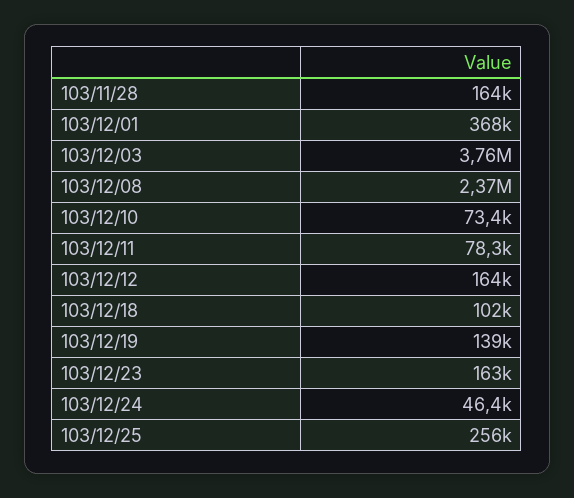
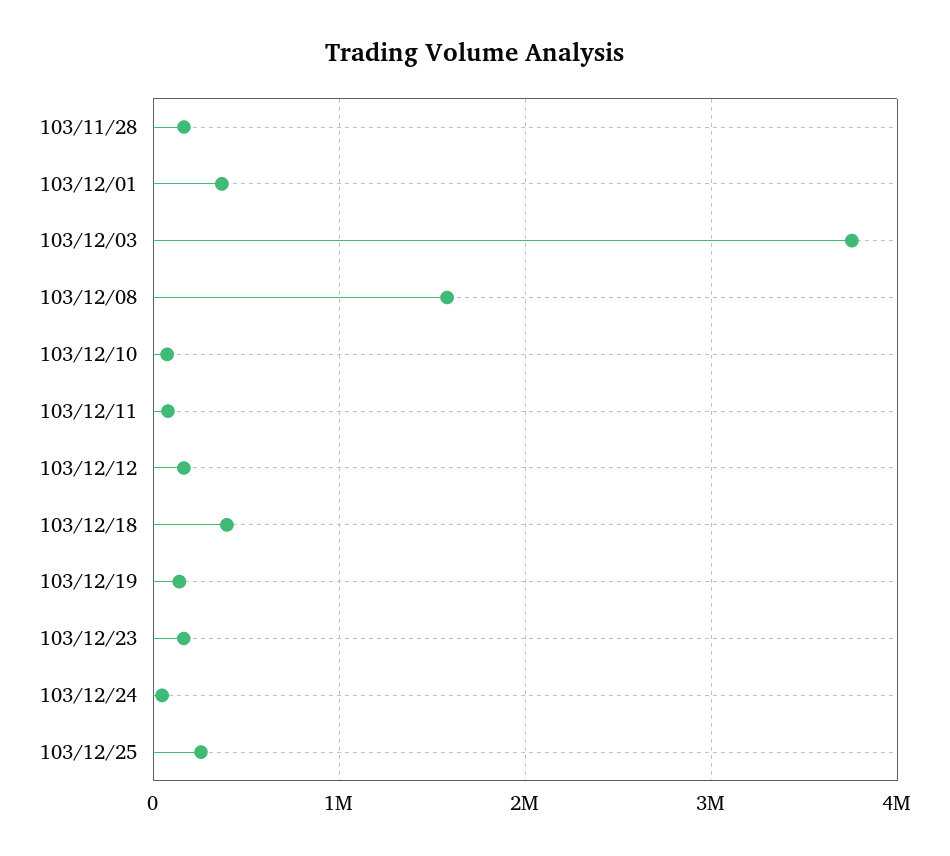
  {
    "103/11/28": 164000,
    "103/12/01": 368000,
    "103/12/03": 3760000,
-   "103/12/08": 2370000,
+   "103/12/08": 1600000,
    "103/12/10": 73400,
    "103/12/11": 78300,
    "103/12/12": 164000,
-   "103/12/18": 102000,
+   "103/12/18": 400000,
    "103/12/19": 139000,
    "103/12/23": 163000,
    "103/12/24": 46400,
    "103/12/25": 256000
  }

